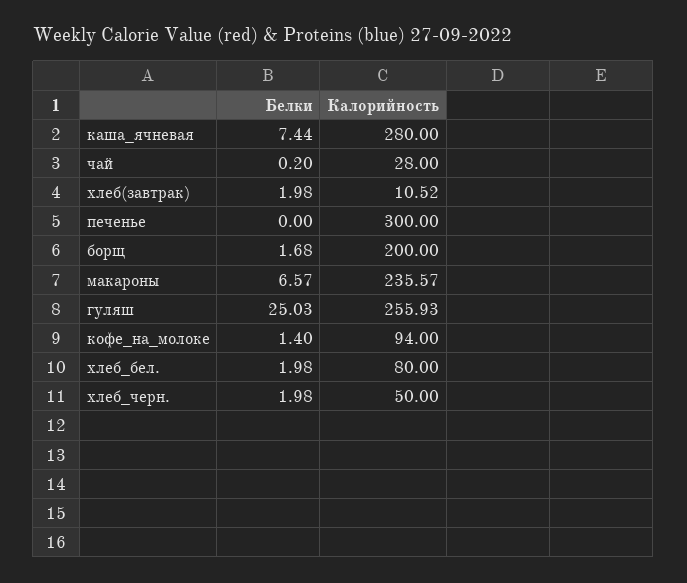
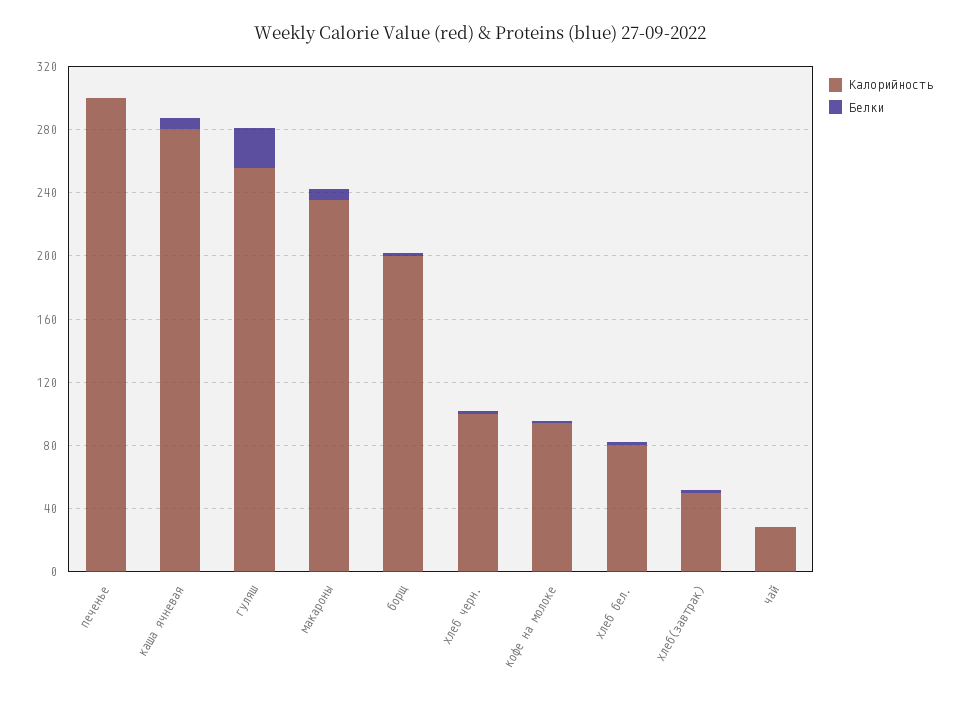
  {
    "Белки": {
      "каша_ячневая": 7.44,
      "чай": 0.2,
      "хлеб(завтрак)": 1.98,
      "печенье": 0,
      "борщ": 1.68,
      "макароны": 6.57,
      "гуляш": 25.03,
      "кофе_на_молоке": 1.4,
      "хлеб_бел.": 1.98,
      "хлеб_черн.": 1.98
    },
    "Калорийность": {
      "каша_ячневая": 280,
      "чай": 28,
-     "хлеб(завтрак)": 10.52,
+     "хлеб(завтрак)": 50,
      "печенье": 300,
      "борщ": 200,
      "макароны": 235.57,
      "гуляш": 255.93,
      "кофе_на_молоке": 94,
      "хлеб_бел.": 80,
-     "хлеб_черн.": 50
+     "хлеб_черн.": 100
    }
  }

